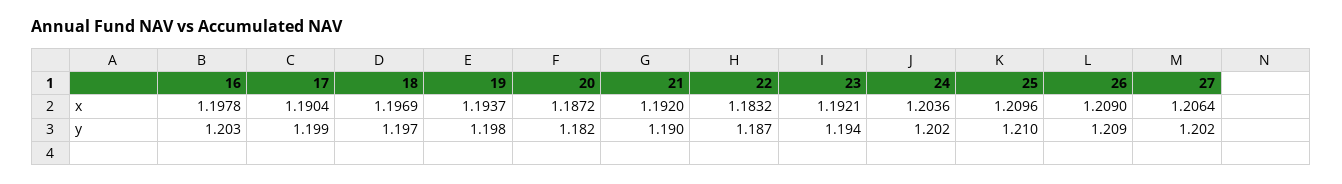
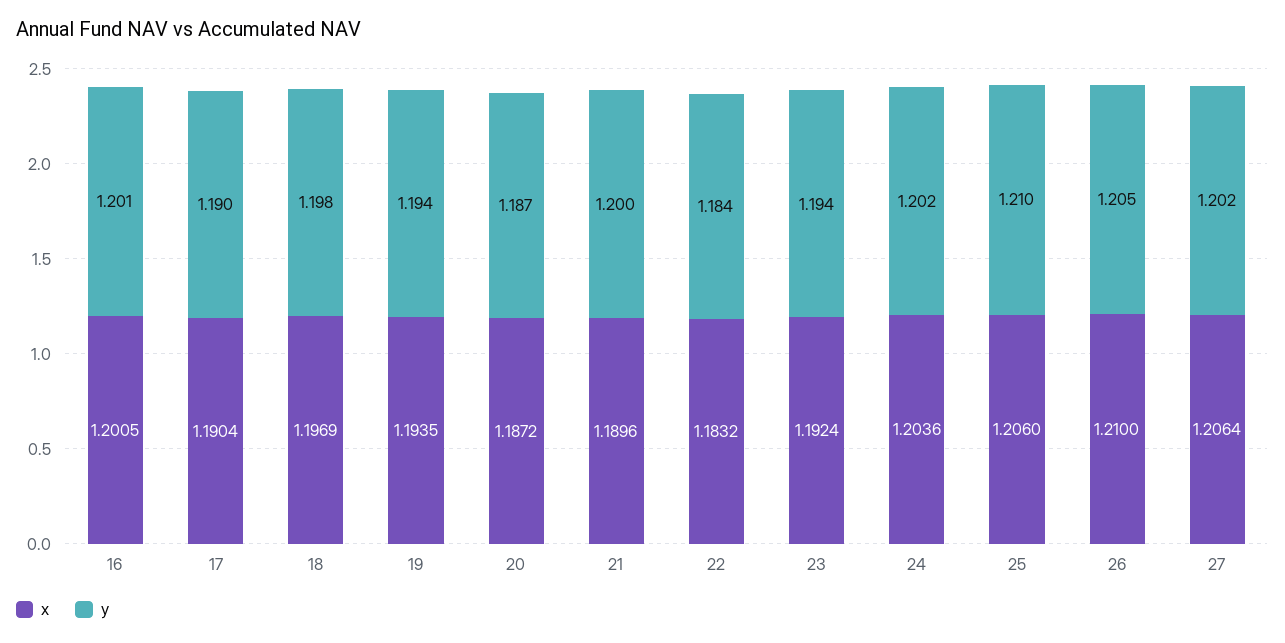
  {
    "x": {
-     "16": 1.1978,
+     "16": 1.2005,
      "17": 1.1904,
      "18": 1.1969,
-     "19": 1.1937,
+     "19": 1.1935,
      "20": 1.1872,
-     "21": 1.192,
+     "21": 1.1896,
      "22": 1.1832,
-     "23": 1.1921,
+     "23": 1.1924,
      "24": 1.2036,
-     "25": 1.2096,
+     "25": 1.206,
-     "26": 1.209,
+     "26": 1.21,
      "27": 1.2064
    },
    "y": {
-     "16": 1.203,
+     "16": 1.201,
-     "17": 1.199,
+     "17": 1.19,
-     "18": 1.197,
+     "18": 1.198,
-     "19": 1.198,
+     "19": 1.194,
-     "20": 1.182,
+     "20": 1.187,
-     "21": 1.19,
+     "21": 1.2,
-     "22": 1.187,
+     "22": 1.184,
      "23": 1.194,
      "24": 1.202,
      "25": 1.21,
-     "26": 1.209,
+     "26": 1.205,
      "27": 1.202
    }
  }

